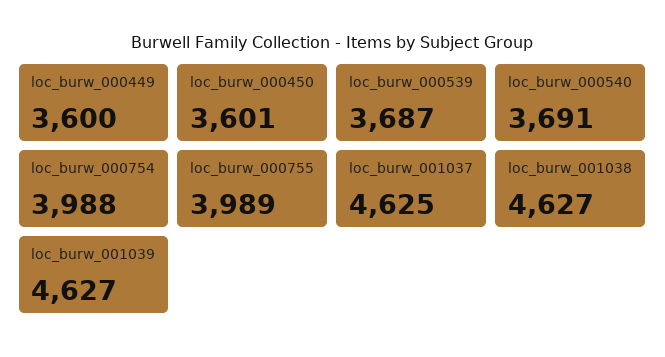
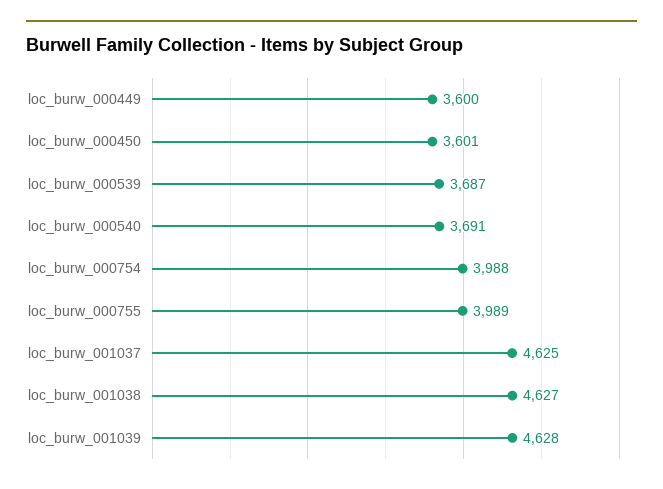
  {
    "loc_burw_000449": 3600,
    "loc_burw_000450": 3601,
    "loc_burw_000539": 3687,
    "loc_burw_000540": 3691,
    "loc_burw_000754": 3988,
    "loc_burw_000755": 3989,
    "loc_burw_001037": 4625,
    "loc_burw_001038": 4627,
-   "loc_burw_001039": 4627
+   "loc_burw_001039": 4628
  }

